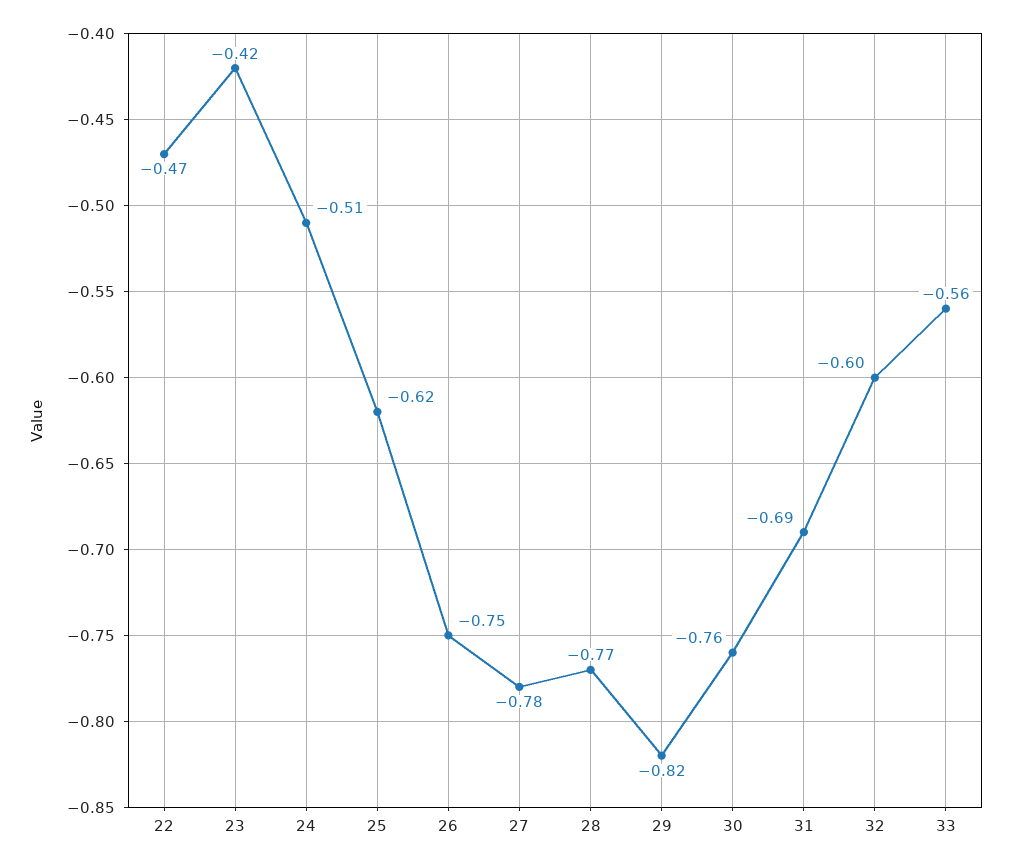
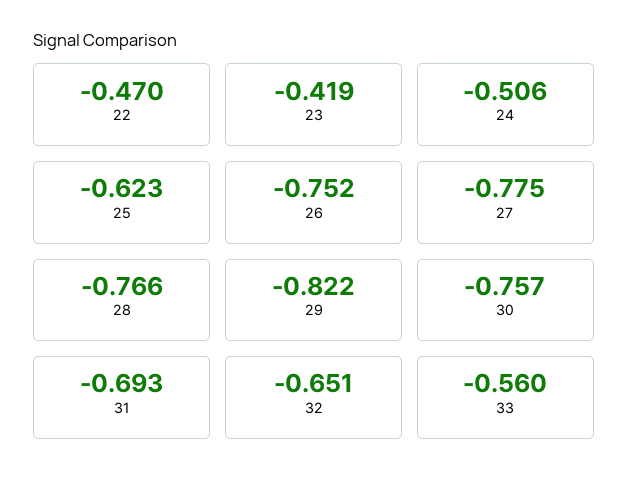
  {
    "22": -0.47,
    "23": -0.419,
    "24": -0.506,
    "25": -0.623,
    "26": -0.752,
    "27": -0.775,
    "28": -0.766,
    "29": -0.822,
    "30": -0.757,
    "31": -0.693,
-   "32": -0.6,
+   "32": -0.651,
    "33": -0.56
  }

